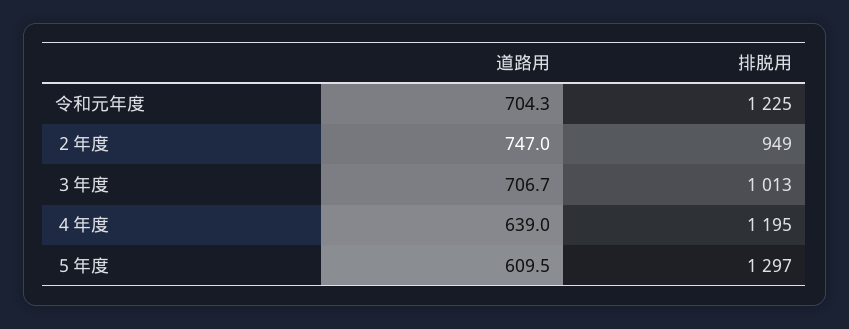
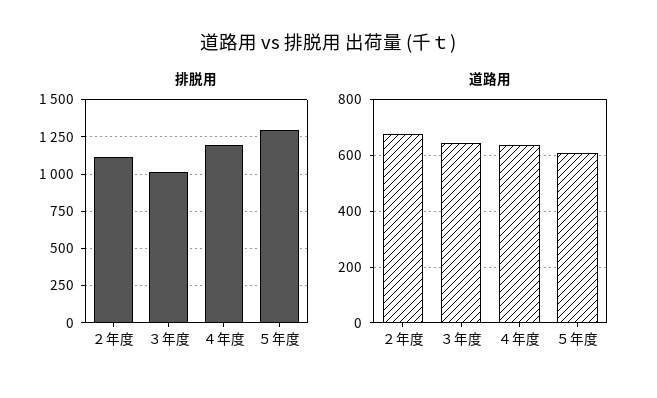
  {
    "道路用": {
-     "令和元年度": 704.3,
-     "２年度": 747,
+     "２年度": 675,
-     "３年度": 706.7,
+     "３年度": 650,
      "４年度": 639,
      "５年度": 609.5
    },
    "排脱用": {
-     "令和元年度": 1225,
-     "２年度": 949,
+     "２年度": 1100,
      "３年度": 1013,
      "４年度": 1195,
      "５年度": 1297
    }
  }

